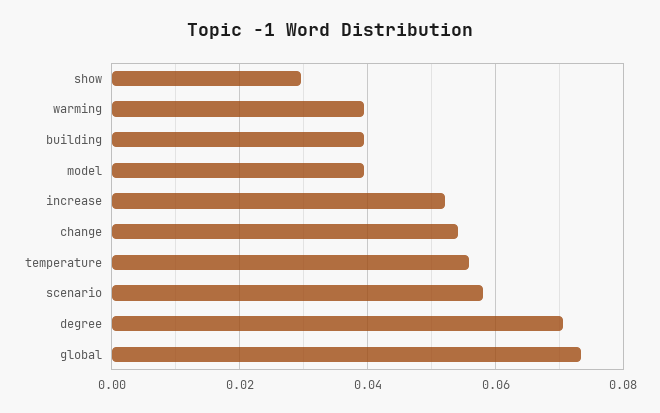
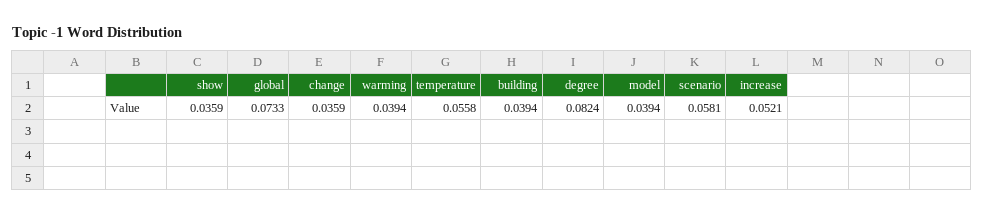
  {
-   "show": 0.03,
+   "show": 0.0359,
    "warming": 0.0394,
    "building": 0.0394,
    "model": 0.0394,
    "increase": 0.0521,
-   "change": 0.054,
+   "change": 0.0359,
    "temperature": 0.0558,
    "scenario": 0.0581,
-   "degree": 0.07,
+   "degree": 0.0824,
    "global": 0.0733
  }

